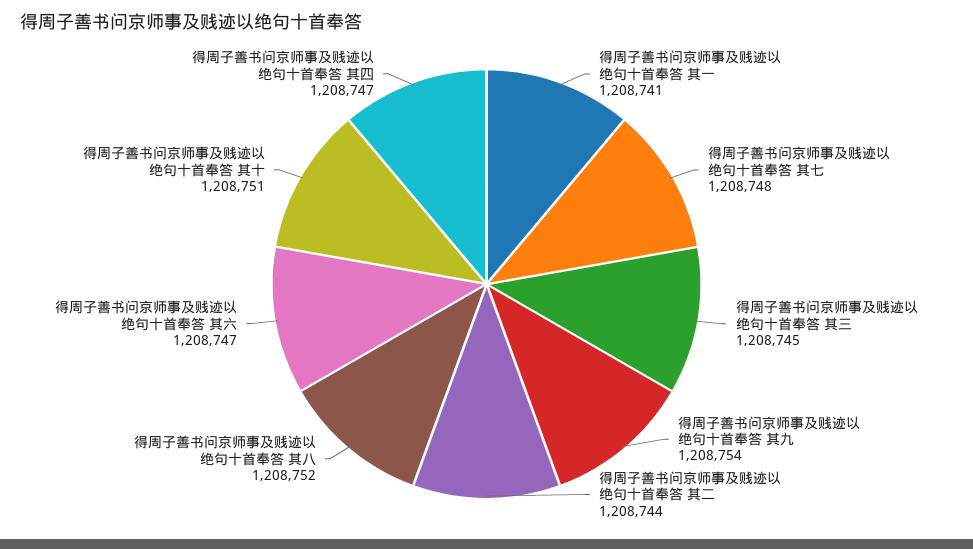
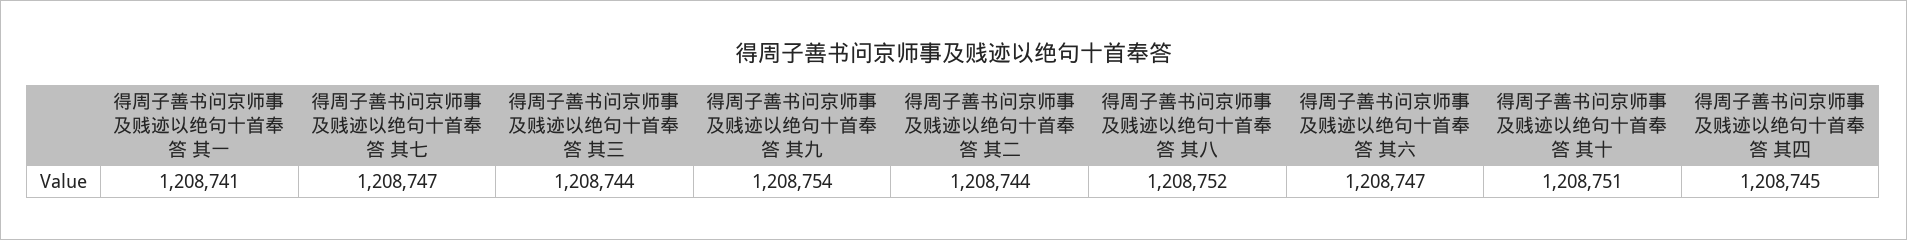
  {
    "得周子善书问京师事及贱迹以绝句十首奉答 其一": 1208741,
-   "得周子善书问京师事及贱迹以绝句十首奉答 其七": 1208748,
+   "得周子善书问京师事及贱迹以绝句十首奉答 其七": 1208747,
-   "得周子善书问京师事及贱迹以绝句十首奉答 其三": 1208745,
+   "得周子善书问京师事及贱迹以绝句十首奉答 其三": 1208744,
    "得周子善书问京师事及贱迹以绝句十首奉答 其九": 1208754,
    "得周子善书问京师事及贱迹以绝句十首奉答 其二": 1208744,
    "得周子善书问京师事及贱迹以绝句十首奉答 其八": 1208752,
    "得周子善书问京师事及贱迹以绝句十首奉答 其六": 1208747,
    "得周子善书问京师事及贱迹以绝句十首奉答 其十": 1208751,
-   "得周子善书问京师事及贱迹以绝句十首奉答 其四": 1208747
+   "得周子善书问京师事及贱迹以绝句十首奉答 其四": 1208745
  }

